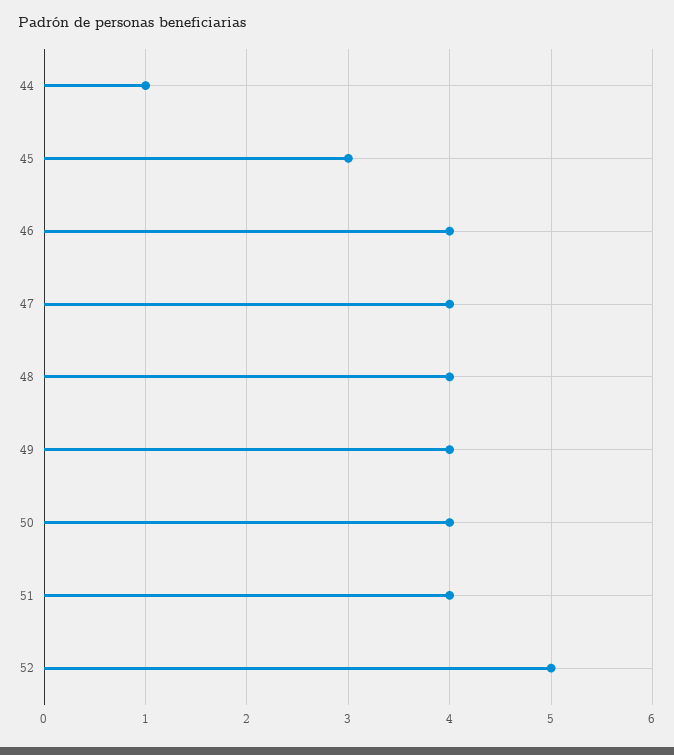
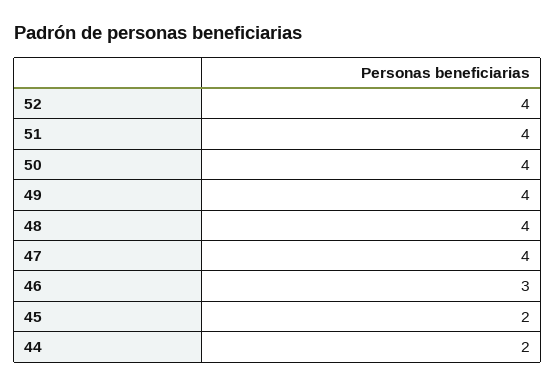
  {
-   "44": 1,
+   "44": 2,
-   "45": 3,
+   "45": 2,
-   "46": 4,
+   "46": 3,
    "47": 4,
    "48": 4,
    "49": 4,
    "50": 4,
    "51": 4,
-   "52": 5
+   "52": 4
  }

